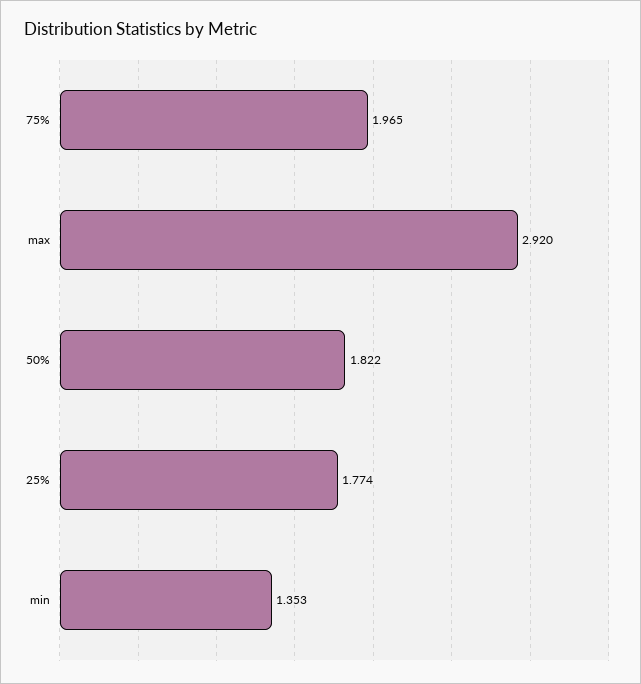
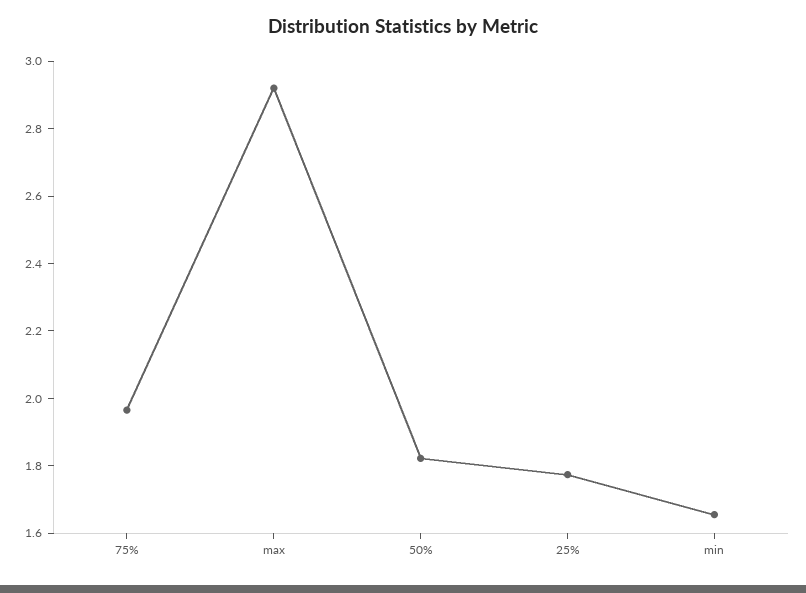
  {
    "75%": 1.965,
    "max": 2.92,
    "50%": 1.822,
    "25%": 1.774,
-   "min": 1.353
+   "min": 1.65
  }

